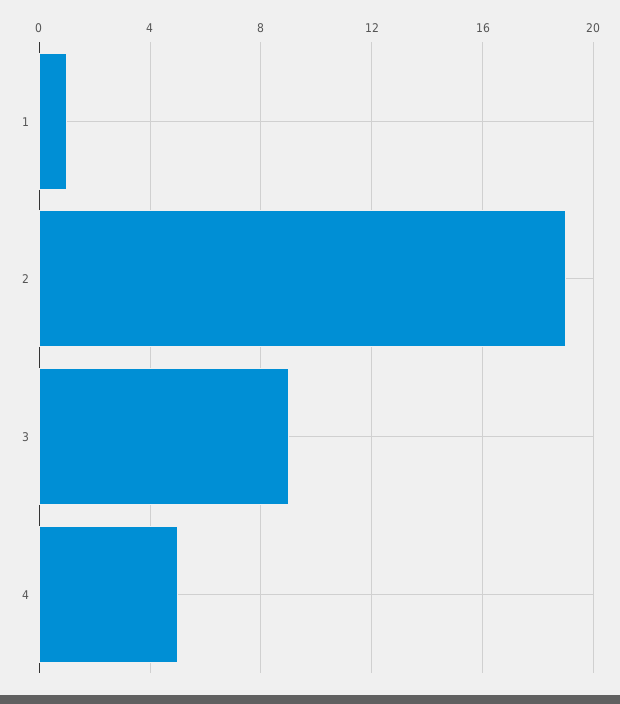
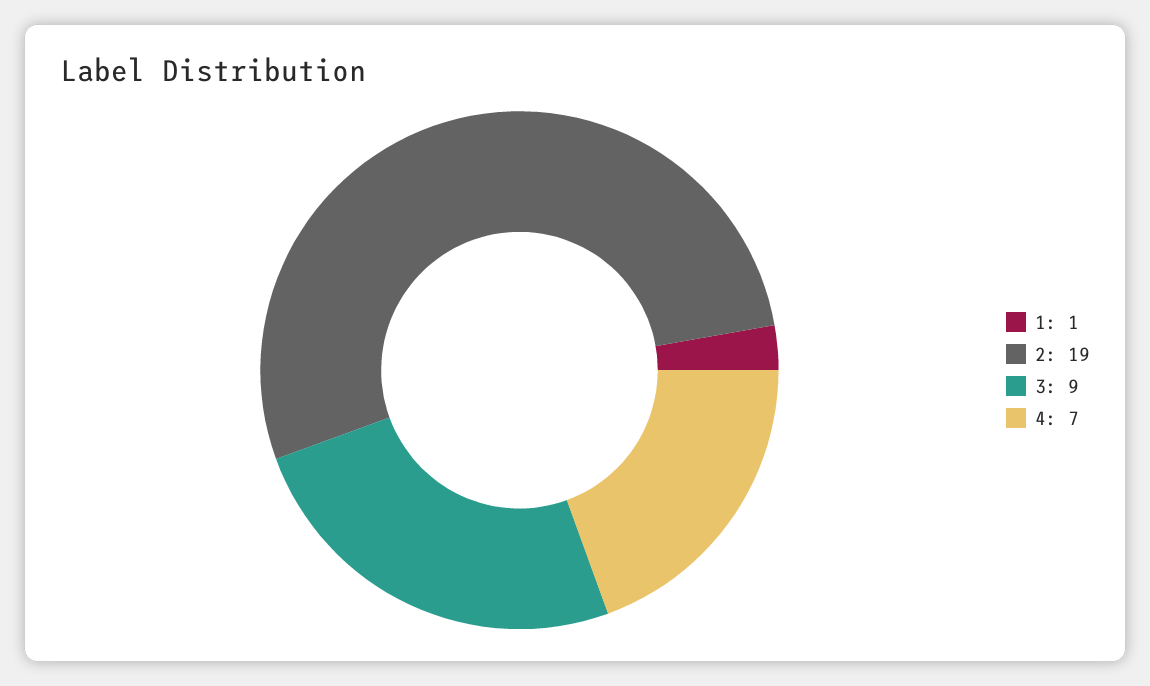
  {
    "1": 1,
    "2": 19,
    "3": 9,
-   "4": 5
+   "4": 7
  }

